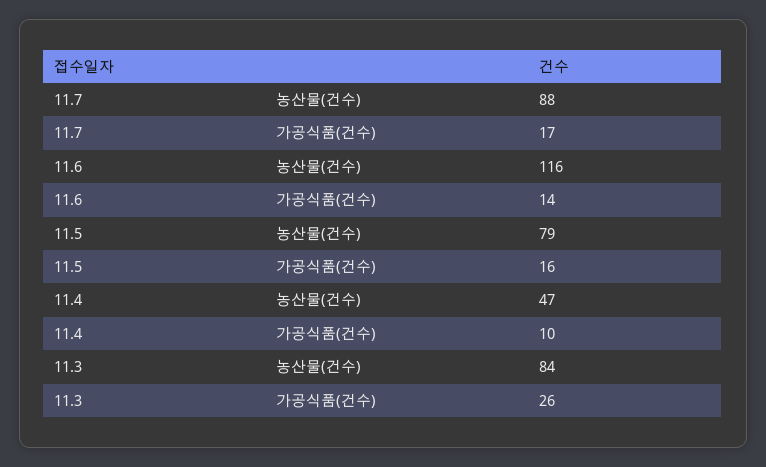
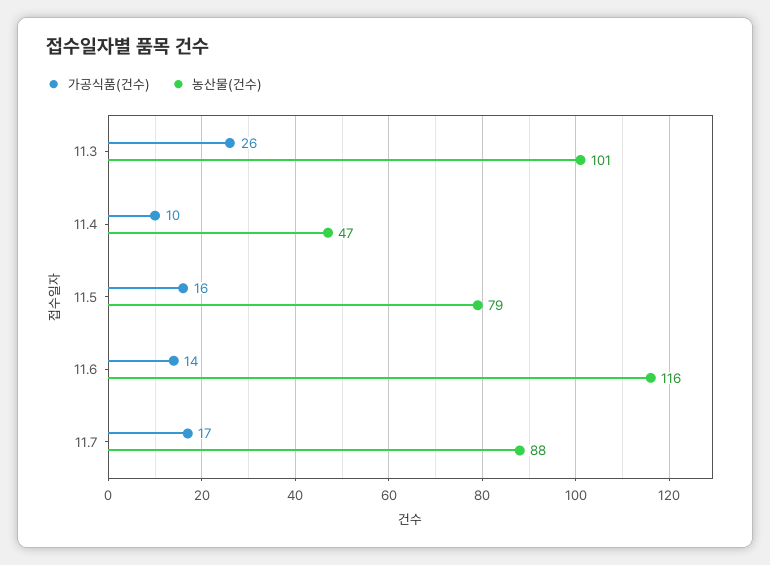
  {
    "농산물(건수)": {
      "11.7": 88,
      "11.6": 116,
      "11.5": 79,
      "11.4": 47,
-     "11.3": 84
+     "11.3": 101
    },
    "가공식품(건수)": {
      "11.7": 17,
      "11.6": 14,
      "11.5": 16,
      "11.4": 10,
      "11.3": 26
    }
  }

